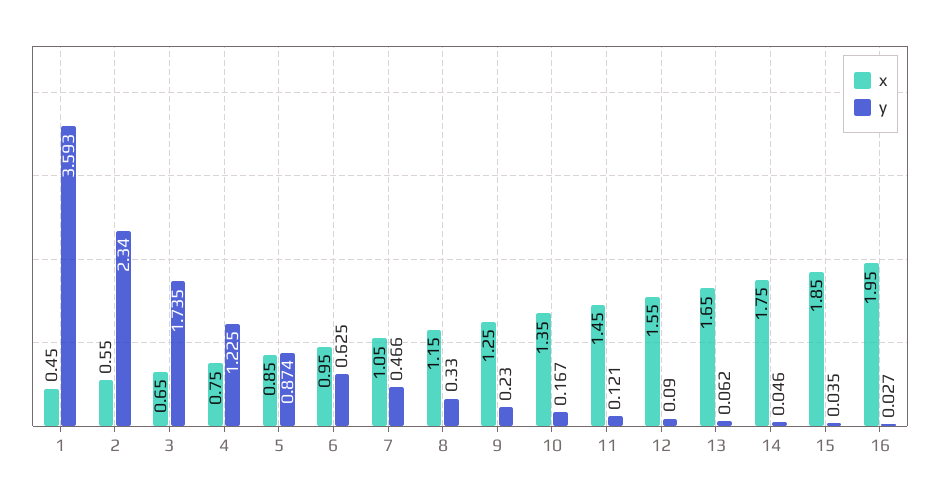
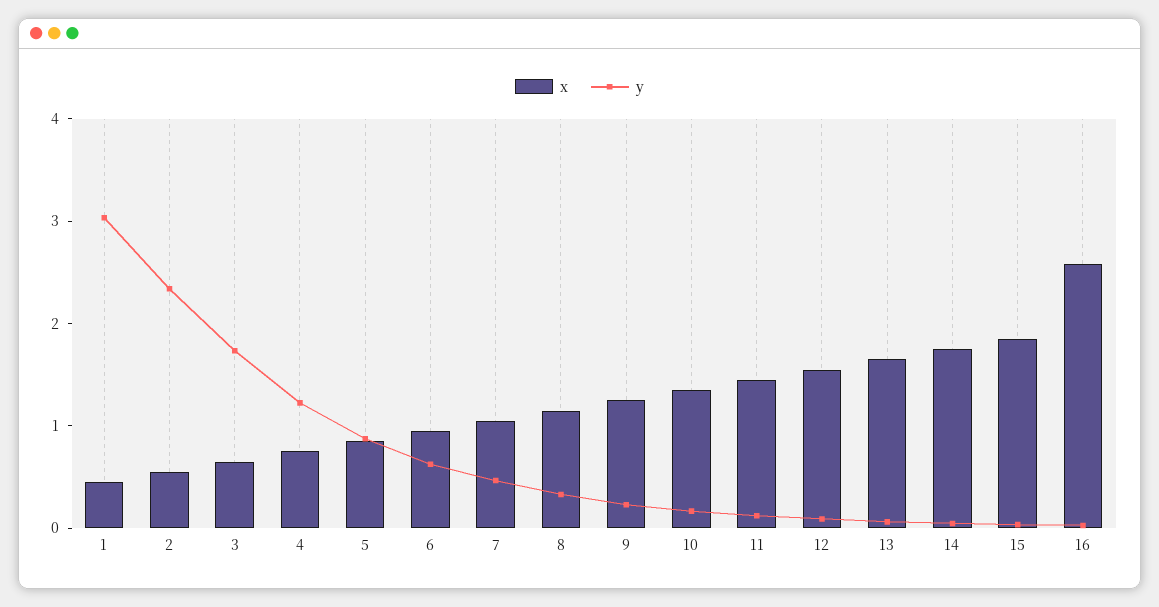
  {
    "x": {
      "1": 0.45,
      "2": 0.55,
      "3": 0.65,
      "4": 0.75,
      "5": 0.85,
      "6": 0.95,
      "7": 1.05,
      "8": 1.15,
      "9": 1.25,
      "10": 1.35,
      "11": 1.45,
      "12": 1.55,
      "13": 1.65,
      "14": 1.75,
      "15": 1.85,
-     "16": 1.95
+     "16": 2.6
    },
    "y": {
-     "1": 3.593,
+     "1": 3,
      "2": 2.34,
      "3": 1.735,
      "4": 1.225,
      "5": 0.874,
      "6": 0.625,
      "7": 0.466,
      "8": 0.33,
      "9": 0.23,
      "10": 0.167,
      "11": 0.121,
      "12": 0.09,
      "13": 0.062,
      "14": 0.046,
      "15": 0.035,
      "16": 0.027
    }
  }

